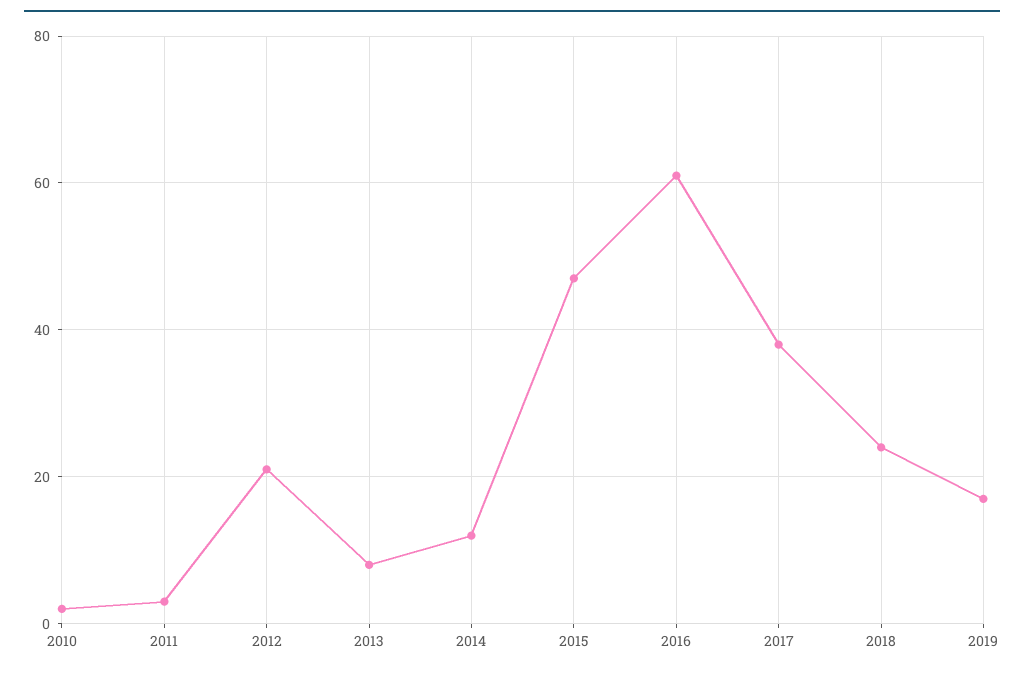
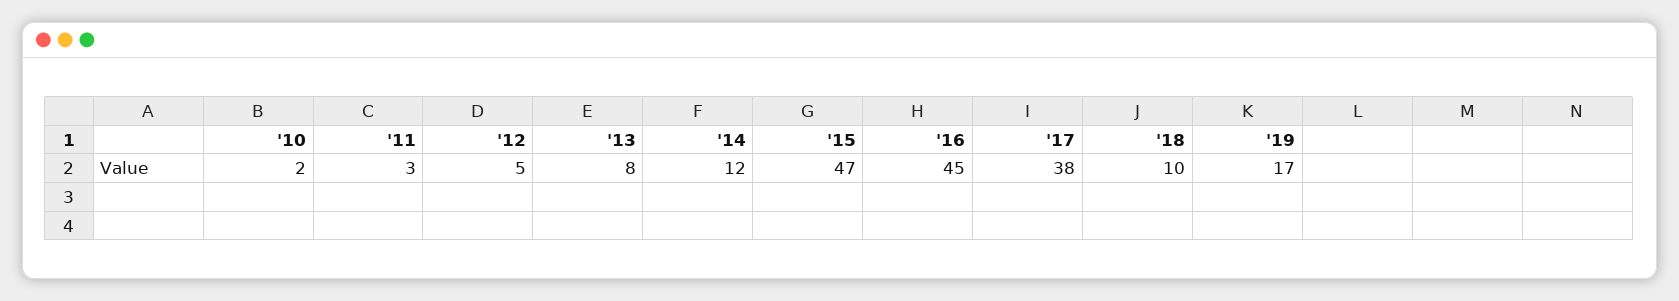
  {
    "2010": 2,
    "2011": 3,
-   "2012": 20,
+   "2012": 5,
    "2013": 8,
    "2014": 12,
    "2015": 47,
-   "2016": 60,
+   "2016": 45,
    "2017": 38,
-   "2018": 25,
+   "2018": 10,
    "2019": 17
  }

